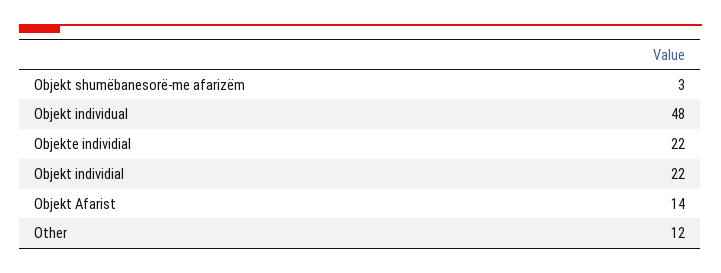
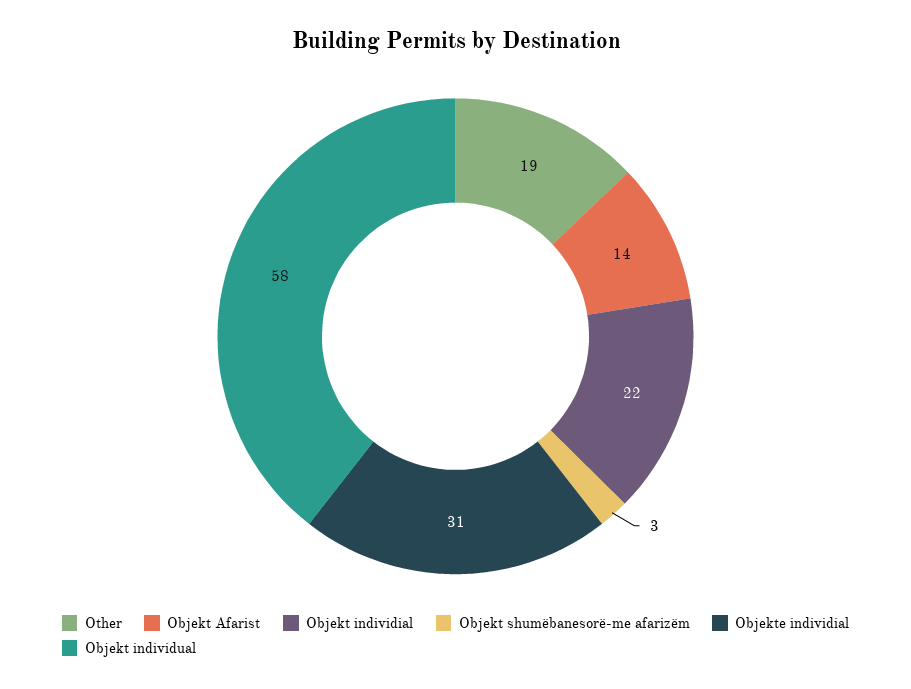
  {
    "Objekt shumëbanesorë-me afarizëm": 3,
-   "Objekt individual": 48,
+   "Objekt individual": 58,
-   "Objekte individial": 22,
+   "Objekte individial": 31,
    "Objekt individial": 22,
    "Objekt Afarist": 14,
-   "Other": 12
+   "Other": 19
  }

